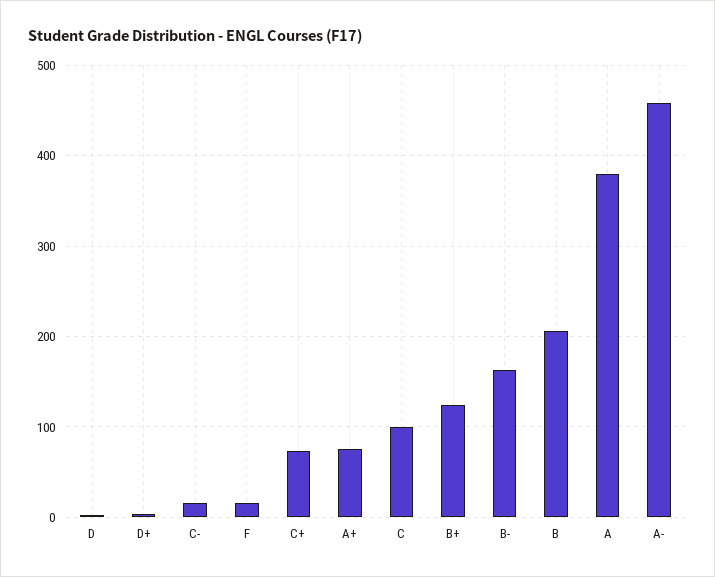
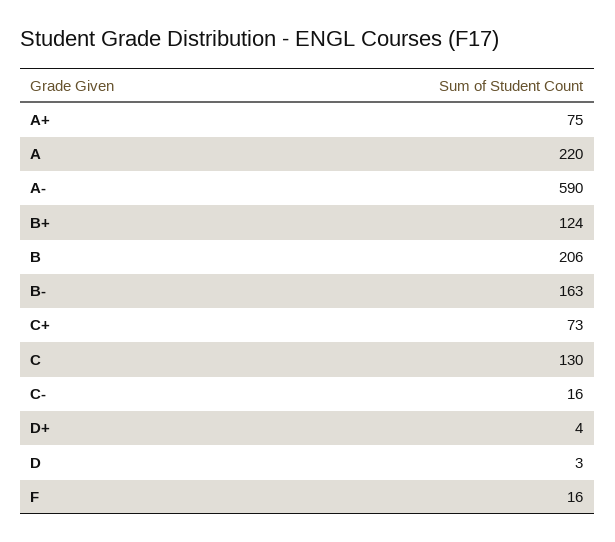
  {
    "D": 3,
    "D+": 4,
    "C-": 16,
    "F": 16,
    "C+": 73,
    "A+": 75,
-   "C": 100,
+   "C": 130,
    "B+": 124,
    "B-": 163,
    "B": 206,
-   "A": 380,
+   "A": 220,
-   "A-": 460
+   "A-": 590
  }

